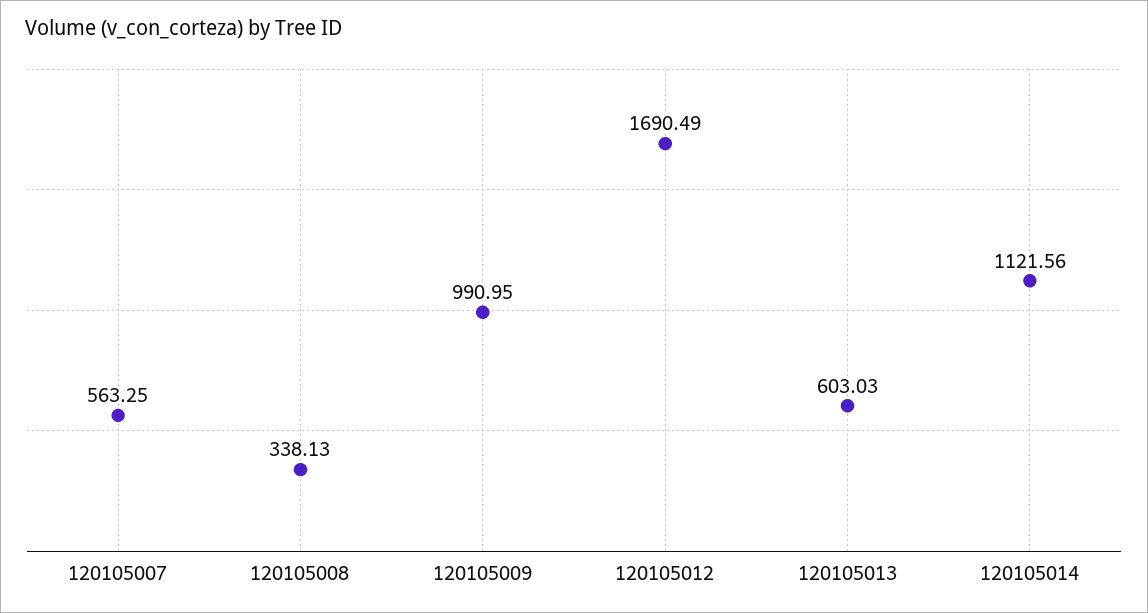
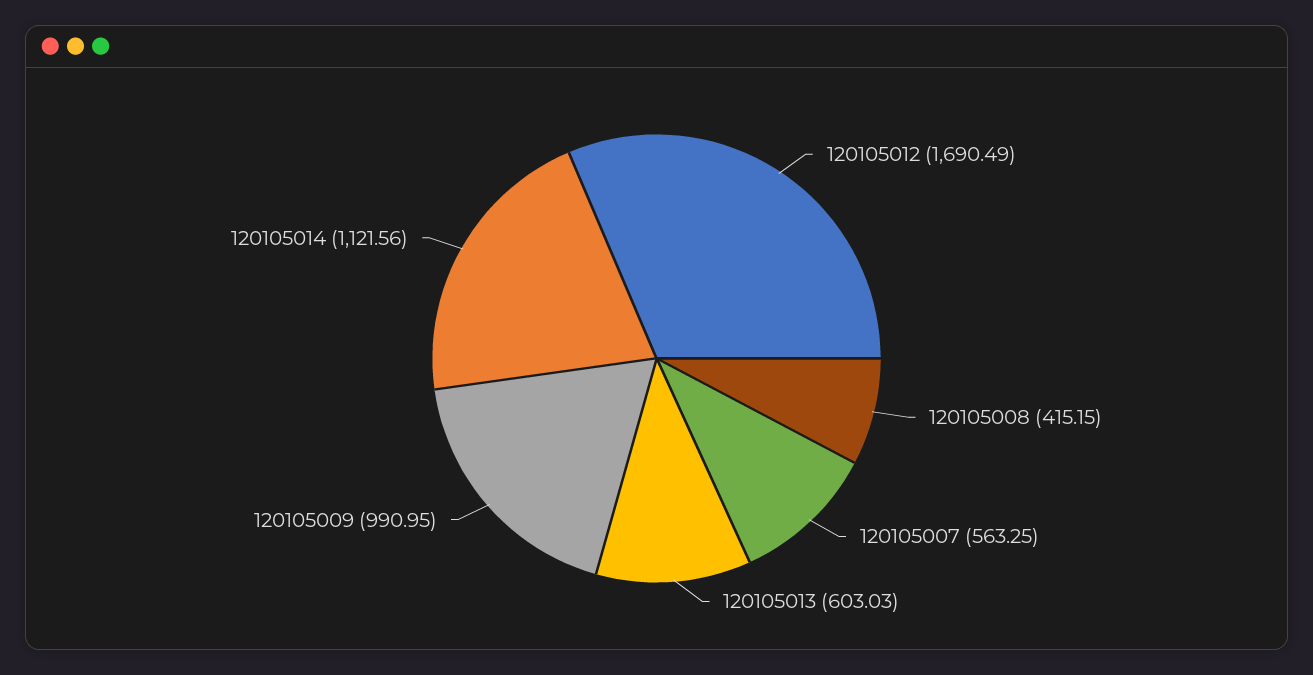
  {
    "120105007": 563.25,
-   "120105008": 338.13,
+   "120105008": 415.15,
    "120105009": 990.95,
    "120105012": 1690.49,
    "120105013": 603.03,
    "120105014": 1121.56
  }

